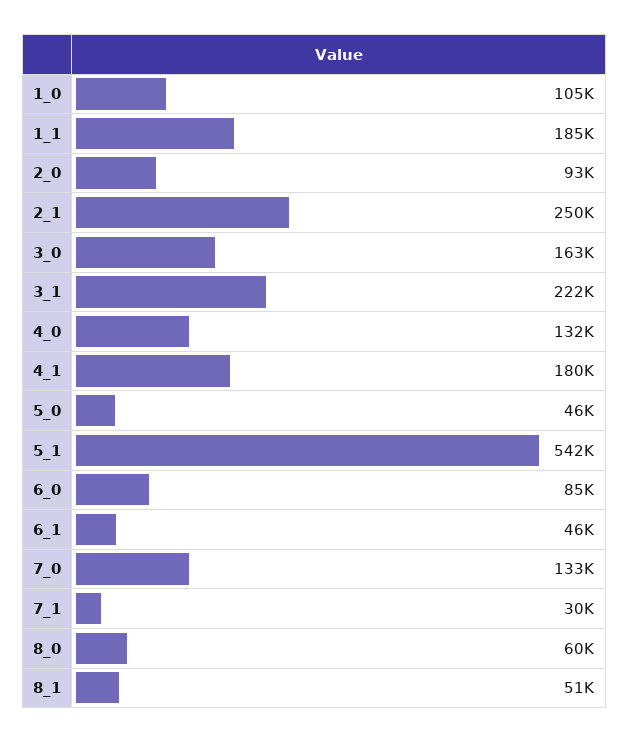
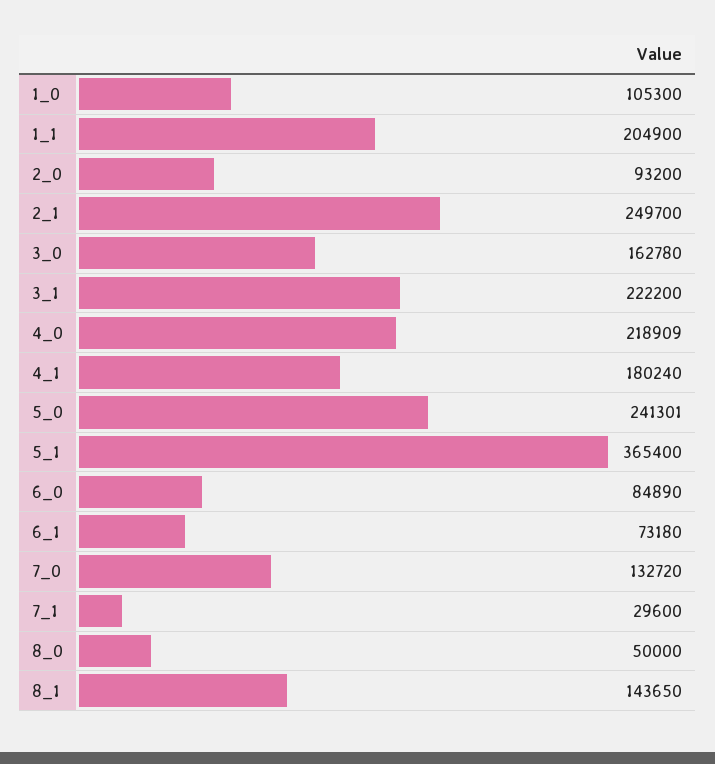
  {
    "1_0": 105300,
-   "1_1": 185000,
+   "1_1": 204900,
    "2_0": 93200,
    "2_1": 249700,
    "3_0": 162780,
    "3_1": 222200,
-   "4_0": 132000,
+   "4_0": 218909,
    "4_1": 180240,
-   "5_0": 46000,
+   "5_0": 241301,
-   "5_1": 542000,
+   "5_1": 365400,
    "6_0": 84890,
-   "6_1": 46000,
+   "6_1": 73180,
    "7_0": 132720,
    "7_1": 29600,
-   "8_0": 60000,
+   "8_0": 50000,
-   "8_1": 51000
+   "8_1": 143650
  }

